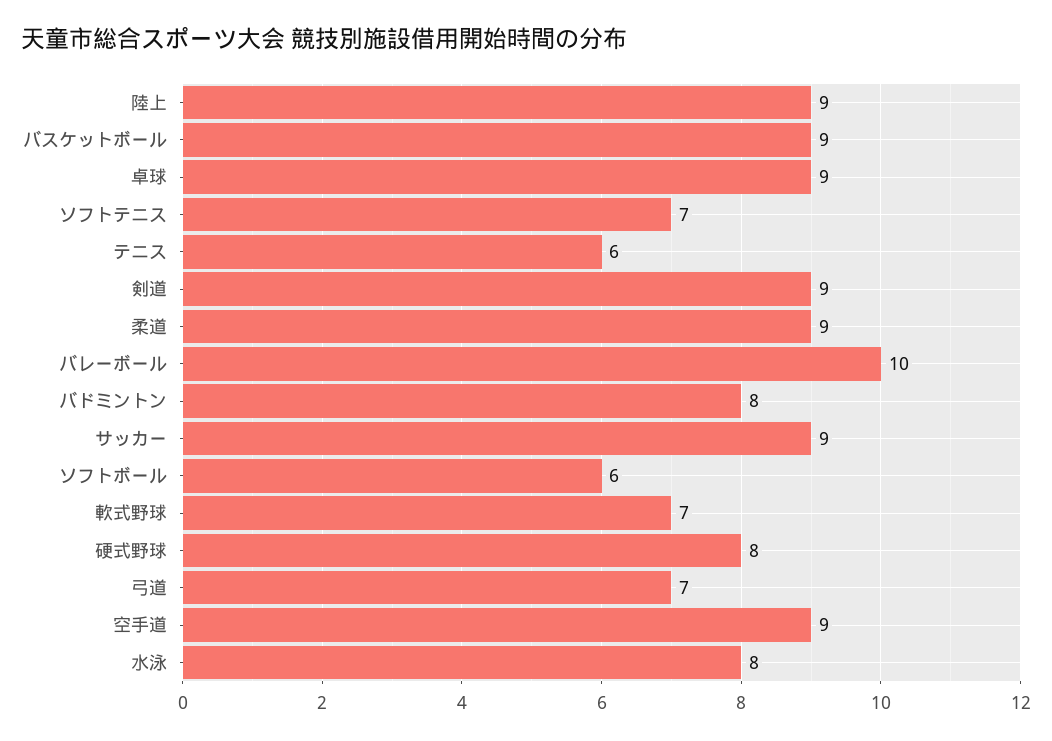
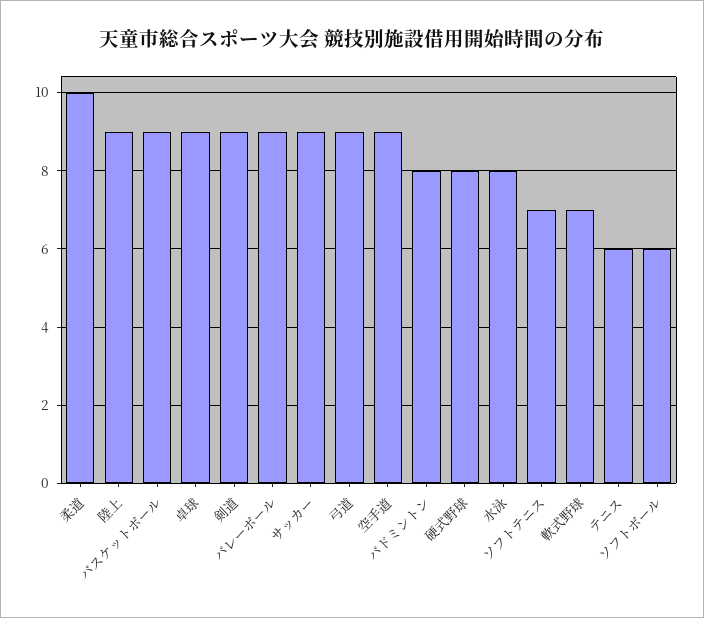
  {
    "陸上": 9,
    "バスケットボール": 9,
    "卓球": 9,
    "ソフトテニス": 7,
    "テニス": 6,
    "剣道": 9,
-   "柔道": 9,
+   "柔道": 10,
-   "バレーボール": 10,
+   "バレーボール": 9,
    "バドミントン": 8,
    "サッカー": 9,
    "ソフトボール": 6,
    "軟式野球": 7,
    "硬式野球": 8,
-   "弓道": 7,
+   "弓道": 9,
    "空手道": 9,
    "水泳": 8
  }

